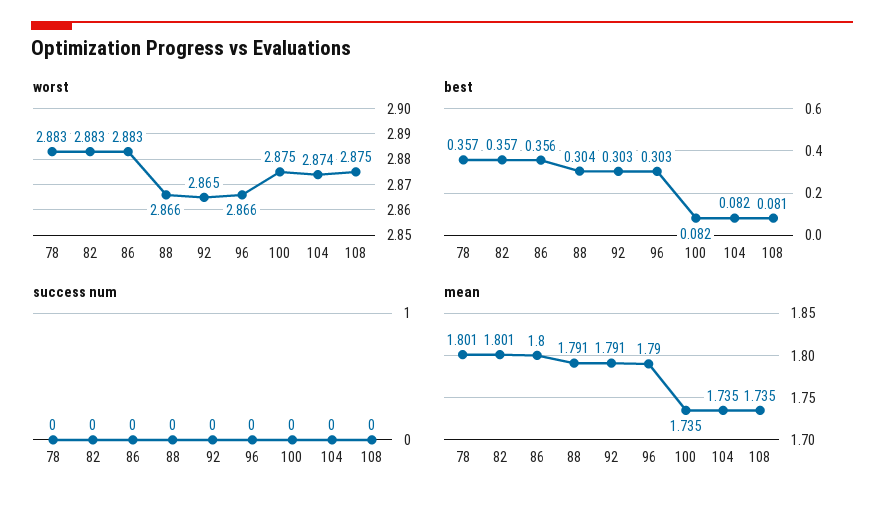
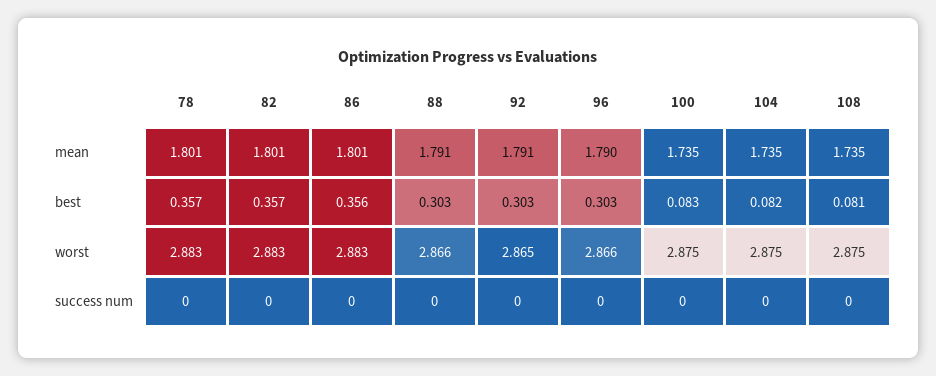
  {
    "worst": {
      "78": 2.883,
      "82": 2.883,
      "86": 2.883,
      "88": 2.866,
      "92": 2.865,
      "96": 2.866,
      "100": 2.875,
-     "104": 2.874,
+     "104": 2.875,
      "108": 2.875
    },
    "best": {
      "78": 0.357,
      "82": 0.357,
      "86": 0.356,
-     "88": 0.304,
+     "88": 0.303,
      "92": 0.303,
      "96": 0.303,
-     "100": 0.082,
+     "100": 0.083,
      "104": 0.082,
      "108": 0.081
    },
    "success num": {
      "78": 0,
      "82": 0,
      "86": 0,
      "88": 0,
      "92": 0,
      "96": 0,
      "100": 0,
      "104": 0,
      "108": 0
    },
    "mean": {
      "78": 1.801,
      "82": 1.801,
-     "86": 1.8,
+     "86": 1.801,
      "88": 1.791,
      "92": 1.791,
      "96": 1.79,
      "100": 1.735,
      "104": 1.735,
      "108": 1.735
    }
  }

